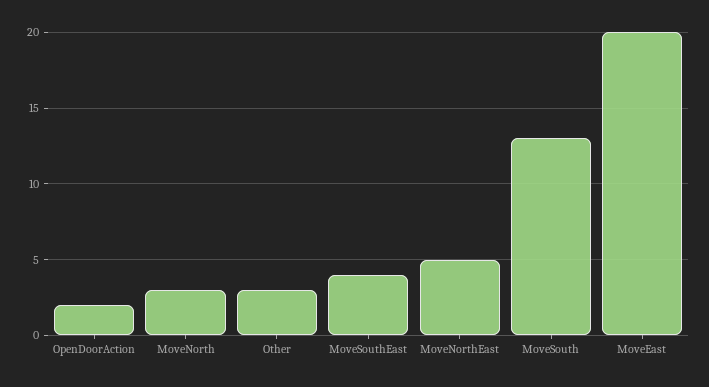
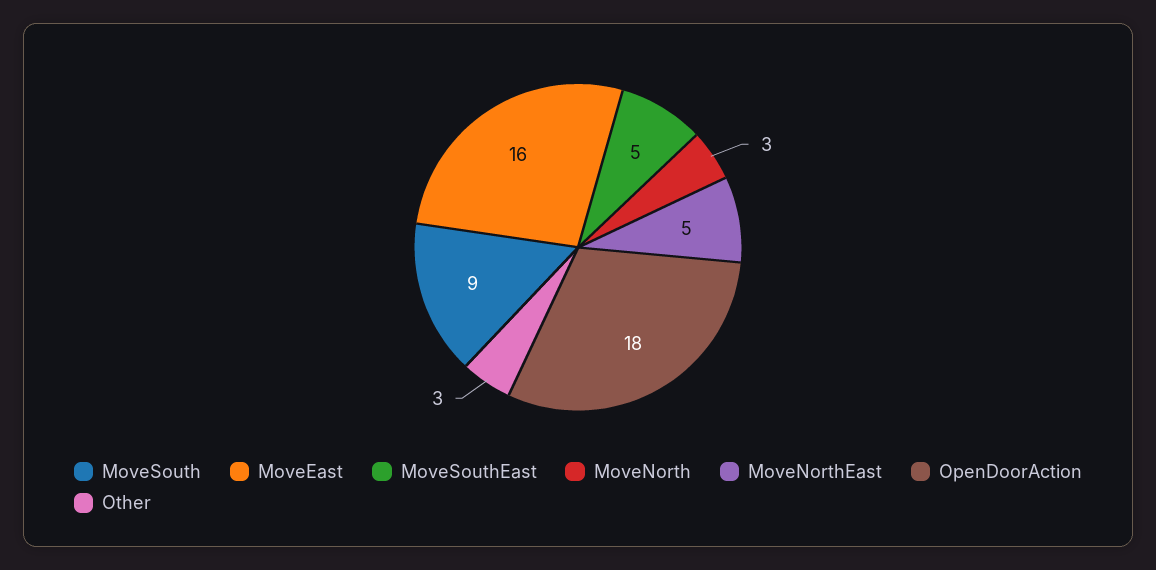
  {
-   "OpenDoorAction": 2,
+   "OpenDoorAction": 18,
    "MoveNorth": 3,
    "Other": 3,
-   "MoveSouthEast": 4,
+   "MoveSouthEast": 5,
    "MoveNorthEast": 5,
-   "MoveSouth": 13,
+   "MoveSouth": 9,
-   "MoveEast": 20
+   "MoveEast": 16
  }

